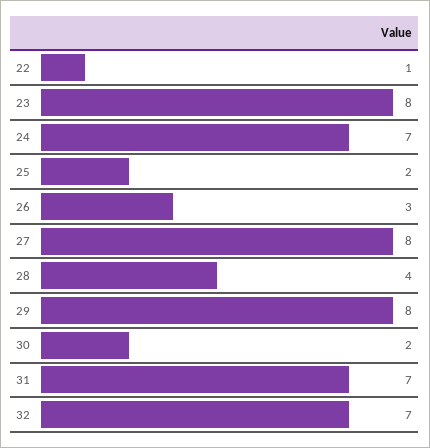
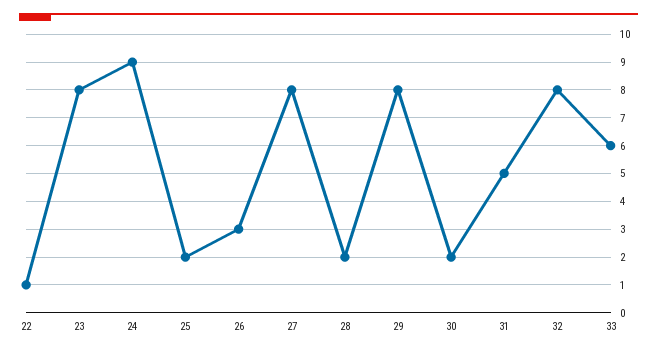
  {
    "22": 1,
    "23": 8,
-   "24": 7,
+   "24": 9,
    "25": 2,
    "26": 3,
    "27": 8,
-   "28": 4,
+   "28": 2,
    "29": 8,
    "30": 2,
-   "31": 7,
+   "31": 5,
-   "32": 7
+   "32": 8,
+   "33": 6
  }

